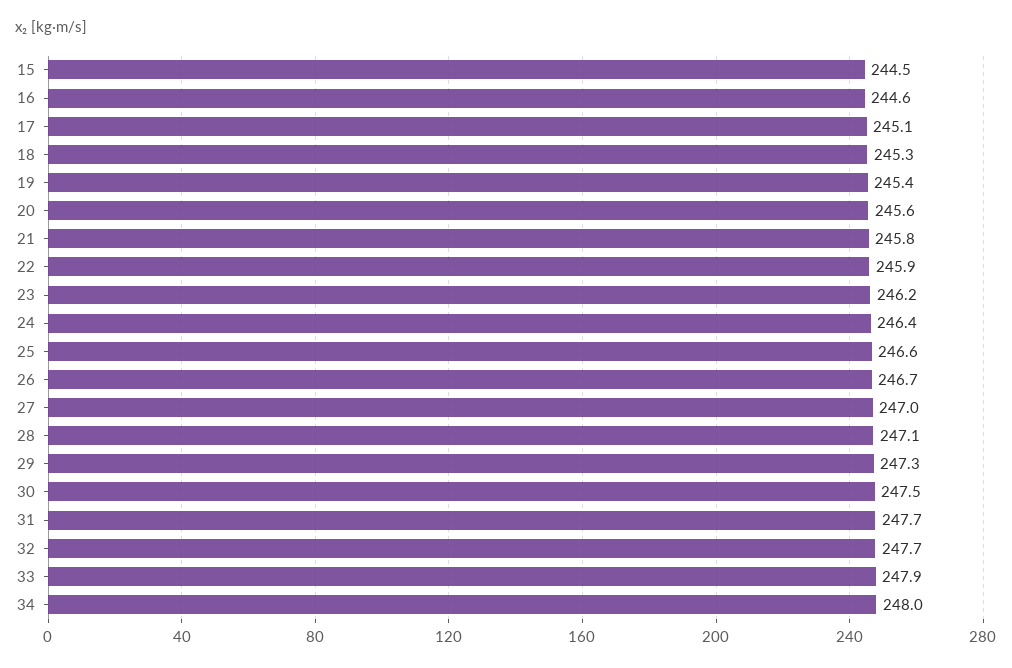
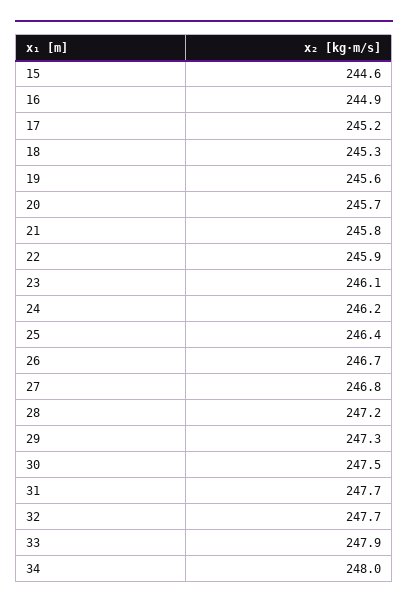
  {
-   "15": 244.5,
+   "15": 244.6,
-   "16": 244.6,
+   "16": 244.9,
-   "17": 245.1,
+   "17": 245.2,
    "18": 245.3,
-   "19": 245.4,
+   "19": 245.6,
-   "20": 245.6,
+   "20": 245.7,
    "21": 245.8,
    "22": 245.9,
-   "23": 246.2,
+   "23": 246.1,
-   "24": 246.4,
+   "24": 246.2,
-   "25": 246.6,
+   "25": 246.4,
    "26": 246.7,
-   "27": 247,
+   "27": 246.8,
-   "28": 247.1,
+   "28": 247.2,
    "29": 247.3,
    "30": 247.5,
    "31": 247.7,
    "32": 247.7,
    "33": 247.9,
    "34": 248
  }

